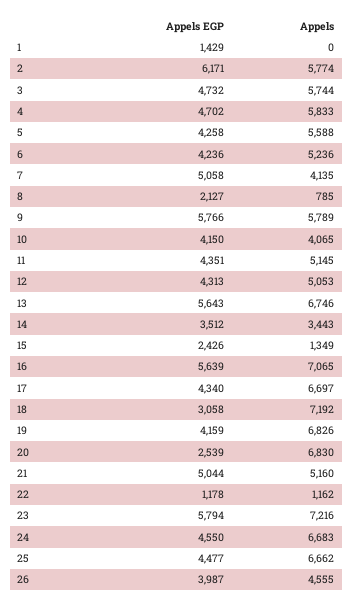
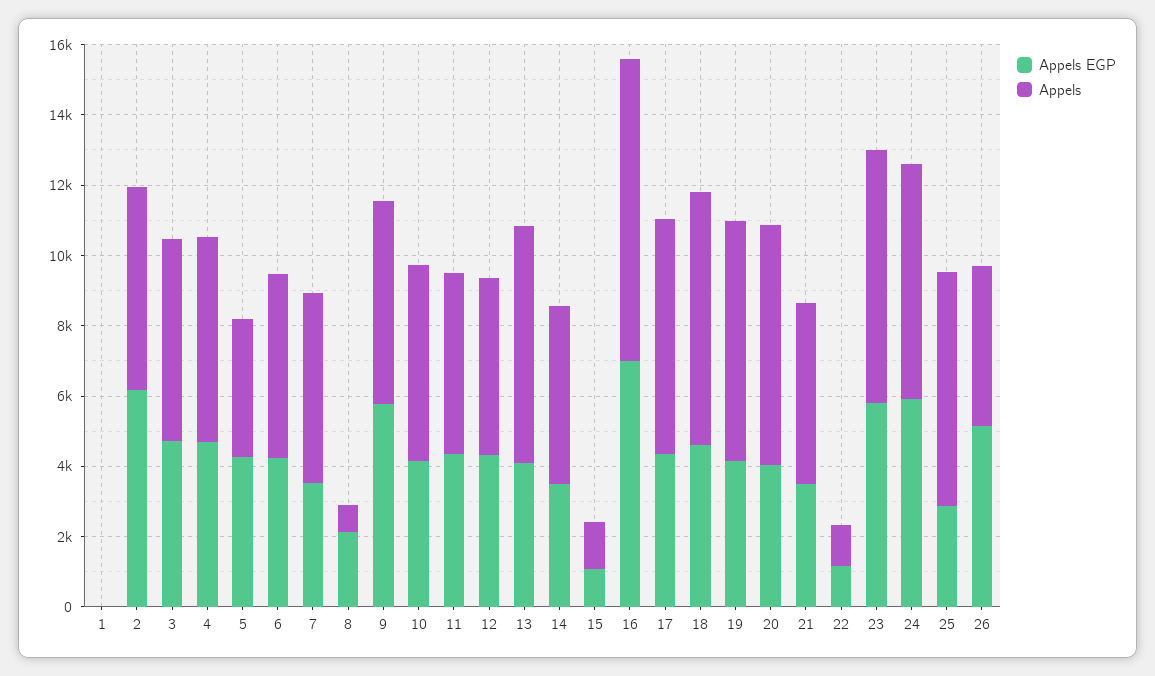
  {
    "Appels EGP": {
-     "1": 1429,
+     "1": 0,
      "2": 6171,
      "3": 4732,
      "4": 4702,
      "5": 4258,
      "6": 4236,
-     "7": 5058,
+     "7": 3500,
      "8": 2127,
      "9": 5766,
      "10": 4150,
      "11": 4351,
      "12": 4313,
-     "13": 5643,
+     "13": 4000,
      "14": 3512,
-     "15": 2426,
+     "15": 1000,
-     "16": 5639,
+     "16": 7000,
      "17": 4340,
-     "18": 3058,
+     "18": 4500,
      "19": 4159,
-     "20": 2539,
+     "20": 4000,
-     "21": 5044,
+     "21": 3500,
      "22": 1178,
      "23": 5794,
-     "24": 4550,
+     "24": 6000,
-     "25": 4477,
+     "25": 3000,
-     "26": 3987
+     "26": 5000
    },
    "Appels": {
      "1": 0,
      "2": 5774,
      "3": 5744,
      "4": 5833,
-     "5": 5588,
+     "5": 4000,
      "6": 5236,
-     "7": 4135,
+     "7": 5500,
      "8": 785,
      "9": 5789,
-     "10": 4065,
+     "10": 5500,
      "11": 5145,
      "12": 5053,
      "13": 6746,
-     "14": 3443,
+     "14": 5000,
      "15": 1349,
-     "16": 7065,
+     "16": 8500,
      "17": 6697,
      "18": 7192,
      "19": 6826,
      "20": 6830,
      "21": 5160,
      "22": 1162,
      "23": 7216,
      "24": 6683,
      "25": 6662,
      "26": 4555
    }
  }

